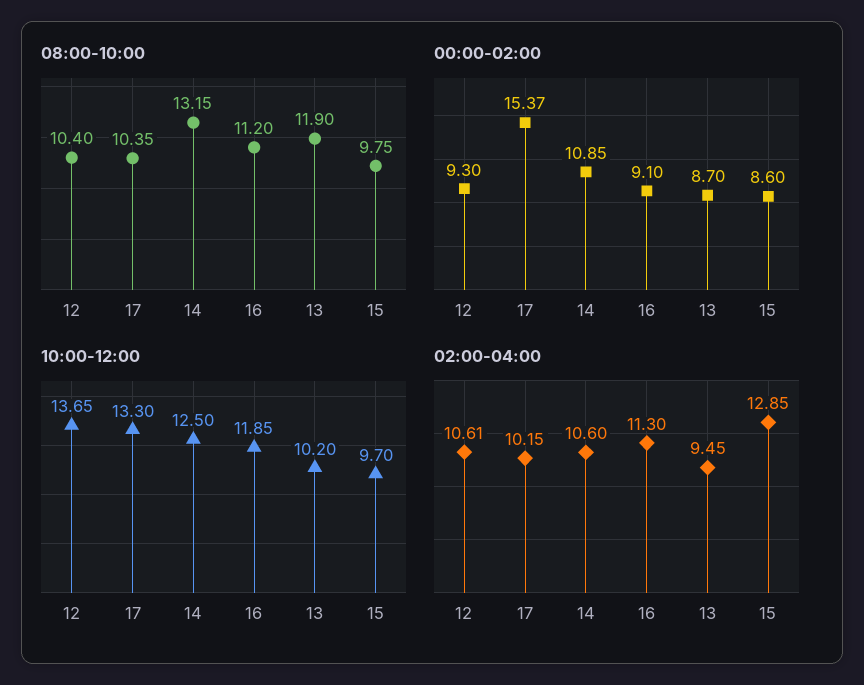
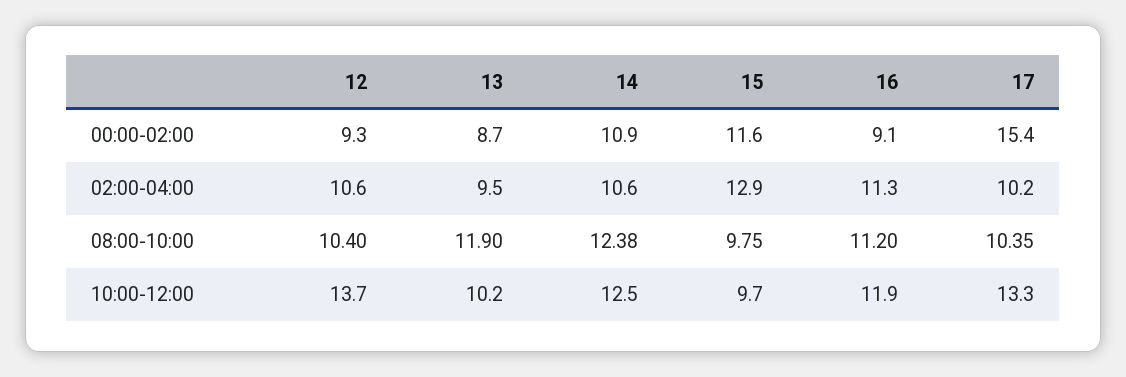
  {
    "08:00-10:00": {
      "12": 10.4,
      "17": 10.35,
-     "14": 13.15,
+     "14": 12.38,
      "16": 11.2,
      "13": 11.9,
      "15": 9.75
    },
    "00:00-02:00": {
      "12": 9.3,
      "17": 15.37,
      "14": 10.85,
      "16": 9.1,
      "13": 8.7,
-     "15": 8.6
+     "15": 11.6
    },
    "10:00-12:00": {
      "12": 13.65,
      "17": 13.3,
      "14": 12.5,
      "16": 11.85,
      "13": 10.2,
      "15": 9.7
    },
    "02:00-04:00": {
      "12": 10.61,
      "17": 10.15,
      "14": 10.6,
      "16": 11.3,
      "13": 9.45,
      "15": 12.85
    }
  }

